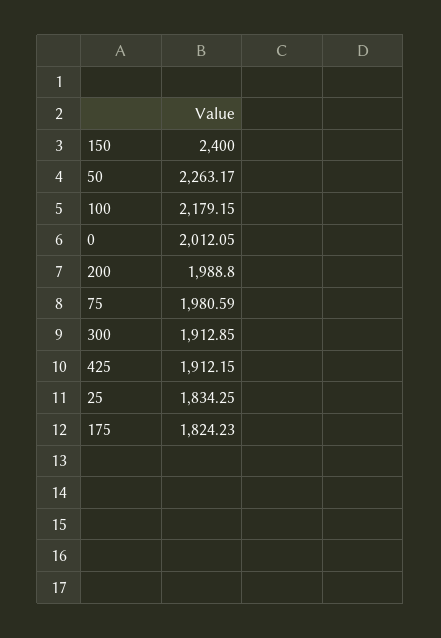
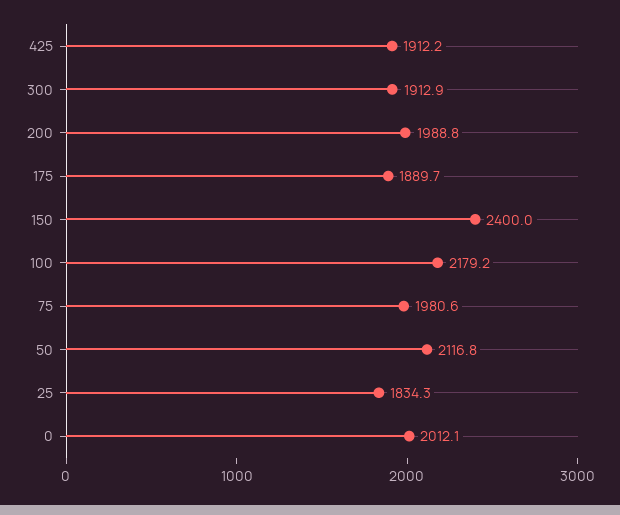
  {
    "150": 2400,
-   "50": 2263.17,
+   "50": 2116.8,
    "100": 2179.15,
    "0": 2012.05,
    "200": 1988.8,
    "75": 1980.59,
    "300": 1912.85,
    "425": 1912.15,
    "25": 1834.25,
-   "175": 1824.23
+   "175": 1889.7
  }

